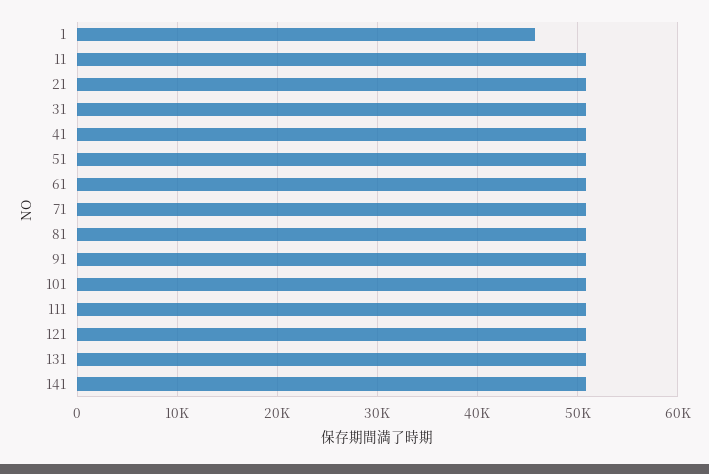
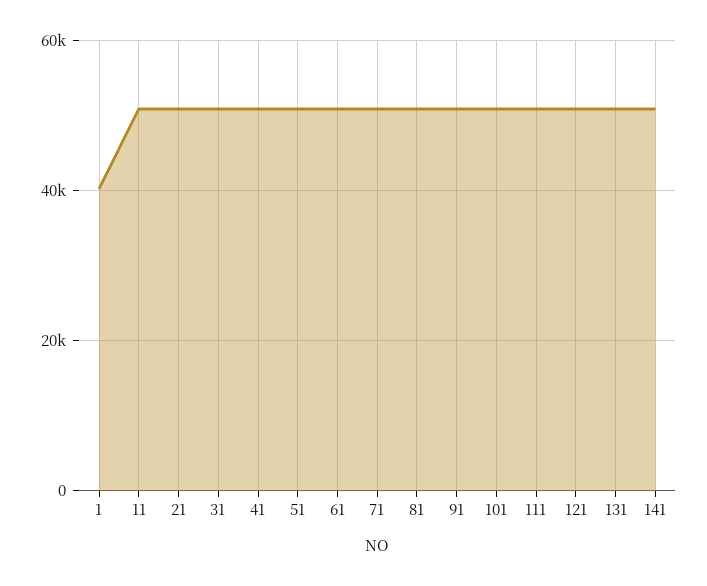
  {
-   "1": 46000,
+   "1": 40000,
    "11": 51000,
    "21": 51000,
    "31": 51000,
    "41": 51000,
    "51": 51000,
    "61": 51000,
    "71": 51000,
    "81": 51000,
    "91": 51000,
    "101": 51000,
    "111": 51000,
    "121": 51000,
    "131": 51000,
    "141": 51000
  }

